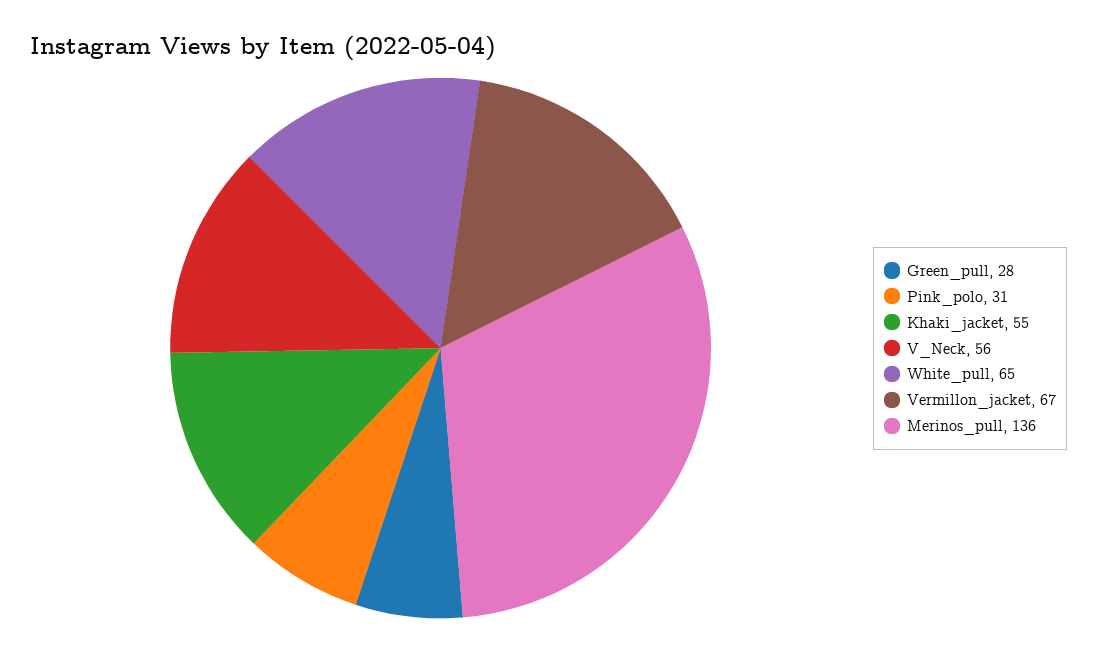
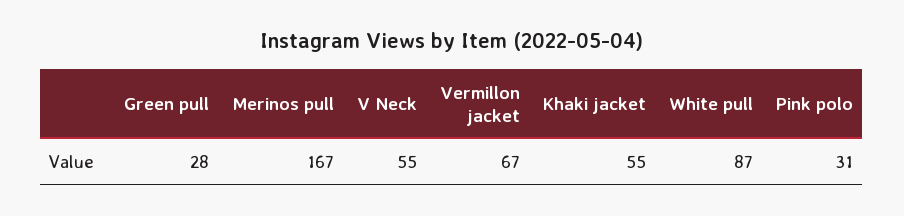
  {
    "Green_pull": 28,
    "Pink_polo": 31,
    "Khaki_jacket": 55,
-   "V_Neck": 56,
+   "V_Neck": 55,
-   "White_pull": 65,
+   "White_pull": 87,
    "Vermillon_jacket": 67,
-   "Merinos_pull": 136
+   "Merinos_pull": 167
  }

